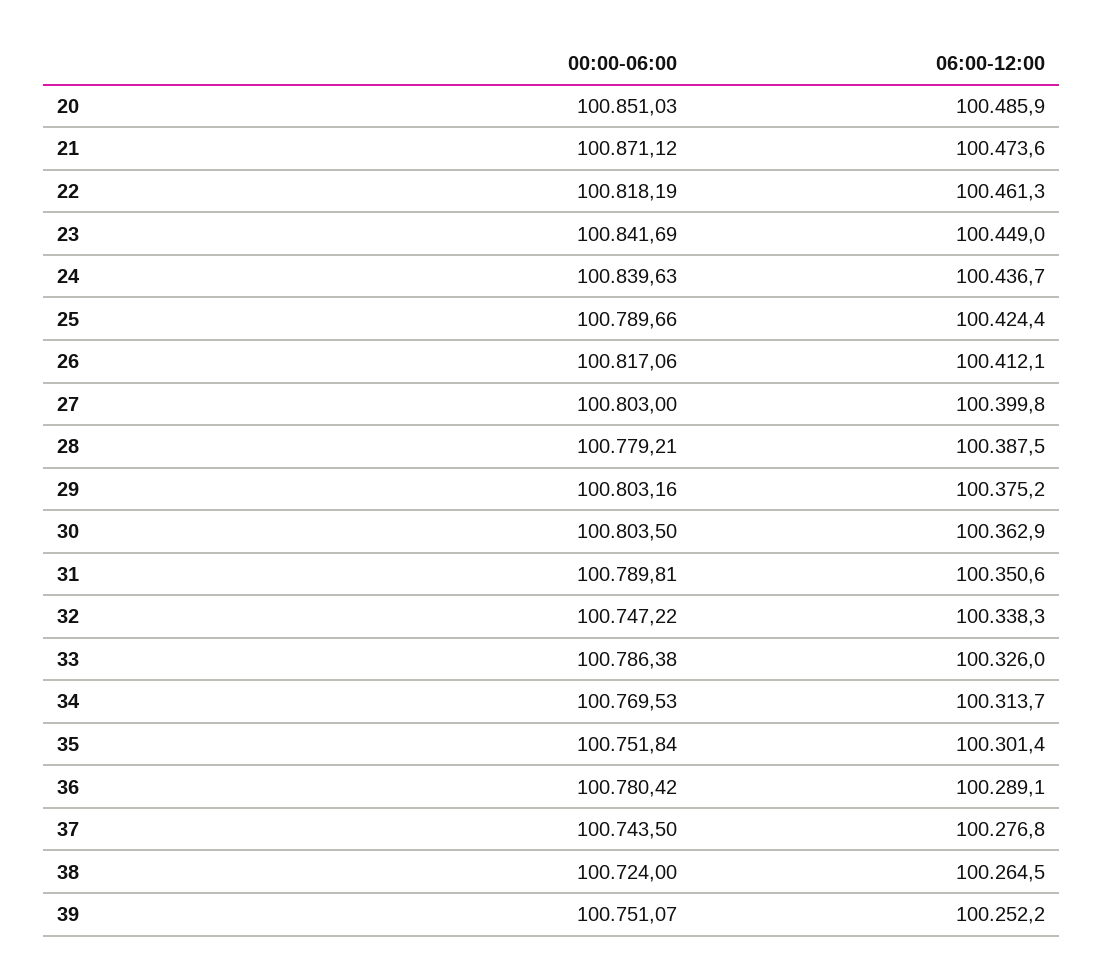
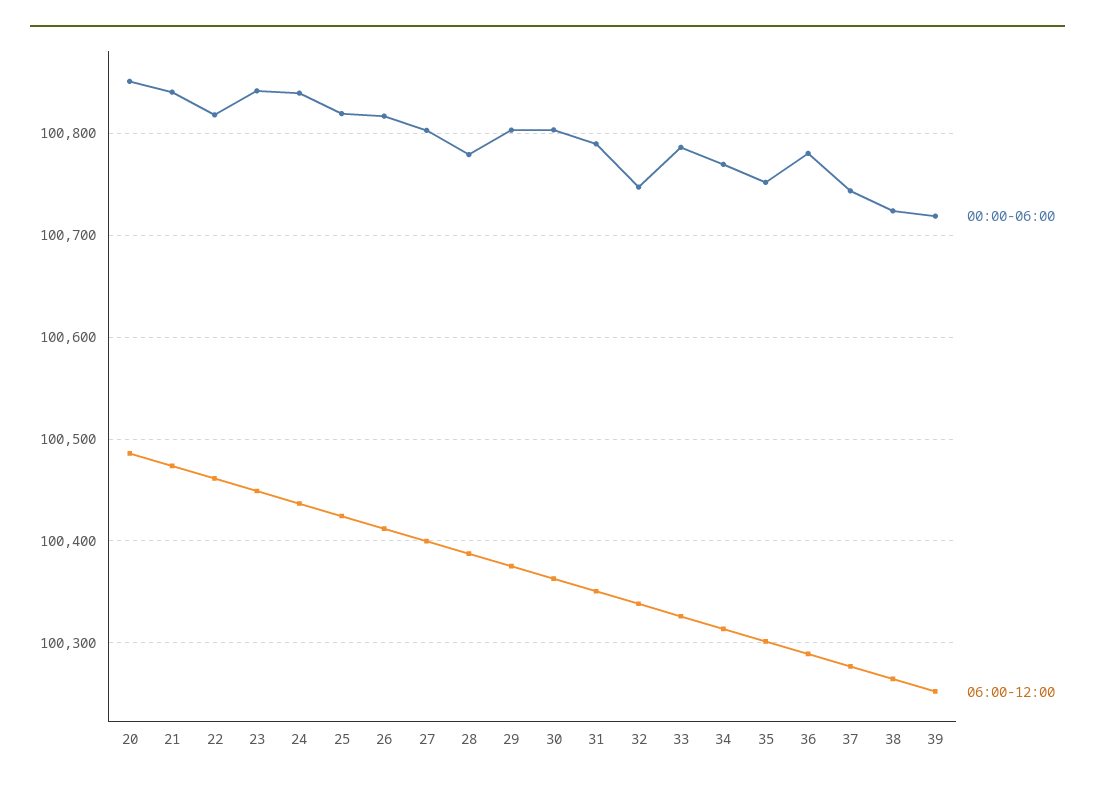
  {
    "00:00-06:00": {
      "20": 100851.03,
-     "21": 100871.12,
+     "21": 100840,
      "22": 100818.19,
      "23": 100841.69,
      "24": 100839.63,
-     "25": 100789.66,
+     "25": 100820,
      "26": 100817.06,
      "27": 100803,
      "28": 100779.21,
      "29": 100803.16,
      "30": 100803.5,
      "31": 100789.81,
      "32": 100747.22,
      "33": 100786.38,
      "34": 100769.53,
      "35": 100751.84,
      "36": 100780.42,
      "37": 100743.5,
      "38": 100724,
-     "39": 100751.07
+     "39": 100720
    },
    "06:00-12:00": {
      "20": 100485.9,
      "21": 100473.6,
      "22": 100461.3,
      "23": 100449,
      "24": 100436.7,
      "25": 100424.4,
      "26": 100412.1,
      "27": 100399.8,
      "28": 100387.5,
      "29": 100375.2,
      "30": 100362.9,
      "31": 100350.6,
      "32": 100338.3,
      "33": 100326,
      "34": 100313.7,
      "35": 100301.4,
      "36": 100289.1,
      "37": 100276.8,
      "38": 100264.5,
      "39": 100252.2
    }
  }

